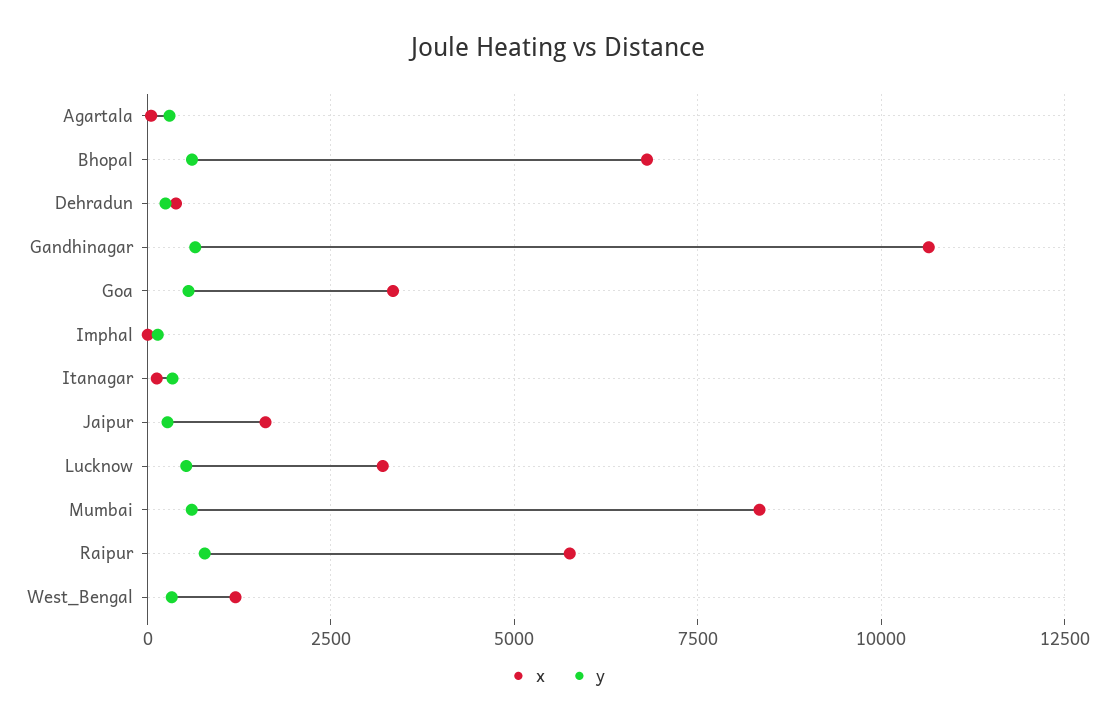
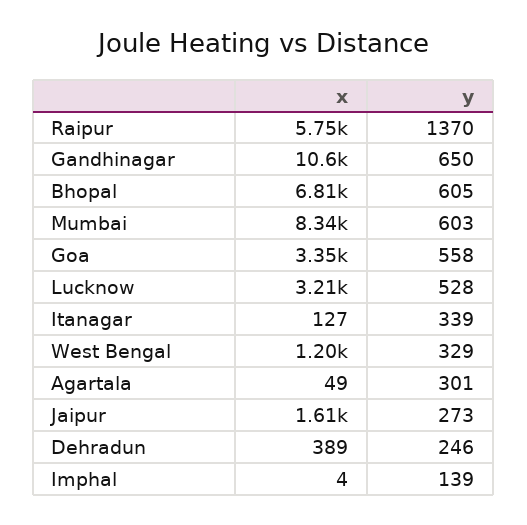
  {
    "x": {
      "Agartala": 49,
      "Bhopal": 6810,
      "Dehradun": 389,
      "Gandhinagar": 10600,
      "Goa": 3350,
      "Imphal": 4,
      "Itanagar": 127,
      "Jaipur": 1610,
      "Lucknow": 3210,
      "Mumbai": 8340,
      "Raipur": 5750,
      "West_Bengal": 1200
    },
    "y": {
      "Agartala": 301,
      "Bhopal": 605,
      "Dehradun": 246,
      "Gandhinagar": 650,
      "Goa": 558,
      "Imphal": 139,
      "Itanagar": 339,
      "Jaipur": 273,
      "Lucknow": 528,
      "Mumbai": 603,
-     "Raipur": 750,
+     "Raipur": 1370,
      "West_Bengal": 329
    }
  }

